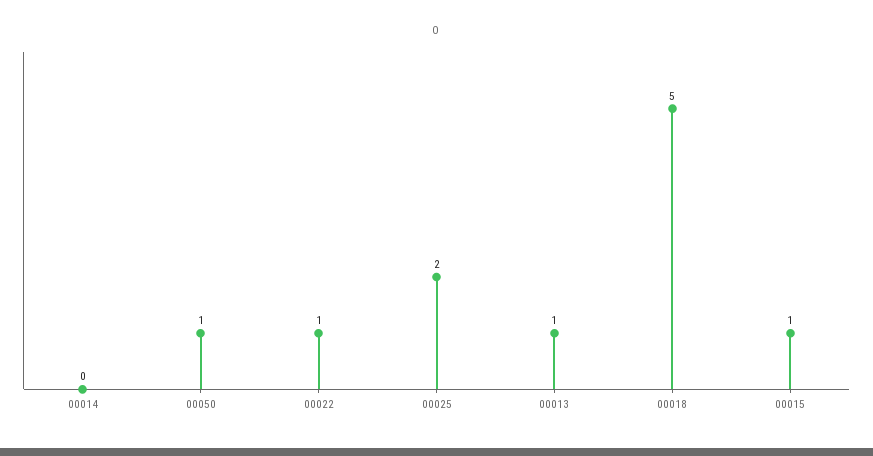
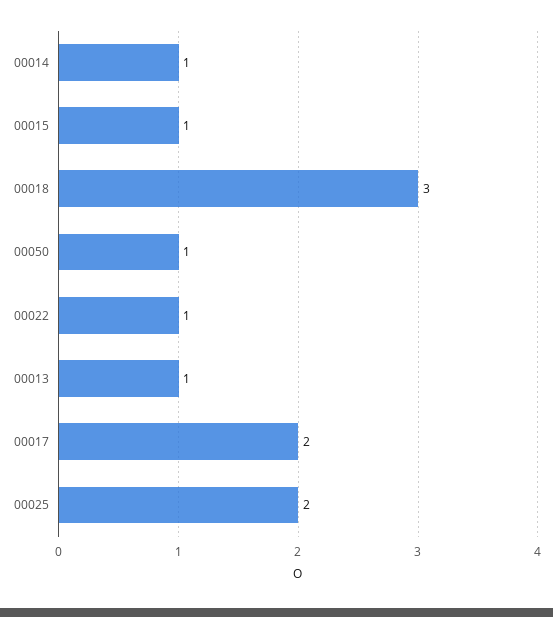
  {
-   "00014": 0,
+   "00014": 1,
    "00050": 1,
    "00022": 1,
    "00025": 2,
    "00013": 1,
-   "00018": 5,
+   "00018": 3,
-   "00015": 1
+   "00015": 1,
+   "00017": 2
  }

